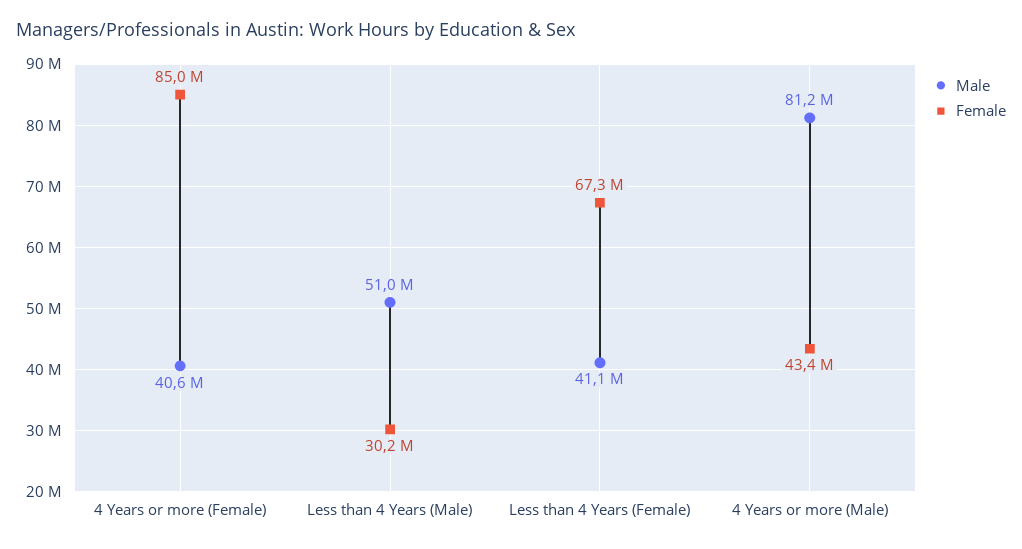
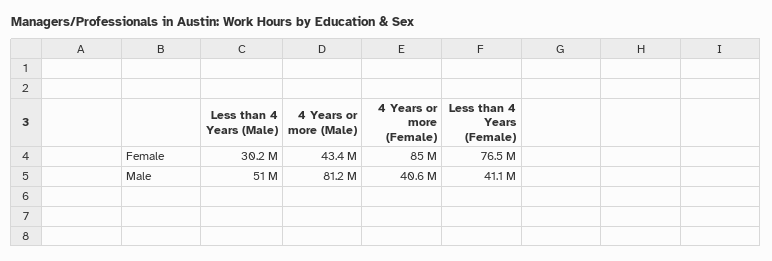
  {
    "Male": {
      "4 Years or more (Female)": 40600000,
      "Less than 4 Years (Male)": 51000000,
      "Less than 4 Years (Female)": 41100000,
      "4 Years or more (Male)": 81200000
    },
    "Female": {
      "4 Years or more (Female)": 85000000,
      "Less than 4 Years (Male)": 30200000,
-     "Less than 4 Years (Female)": 67300000,
+     "Less than 4 Years (Female)": 76500000,
      "4 Years or more (Male)": 43400000
    }
  }

